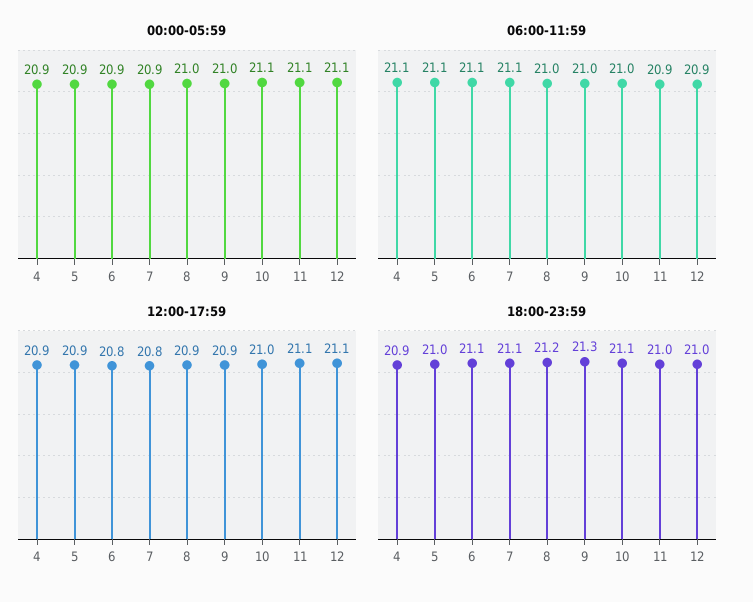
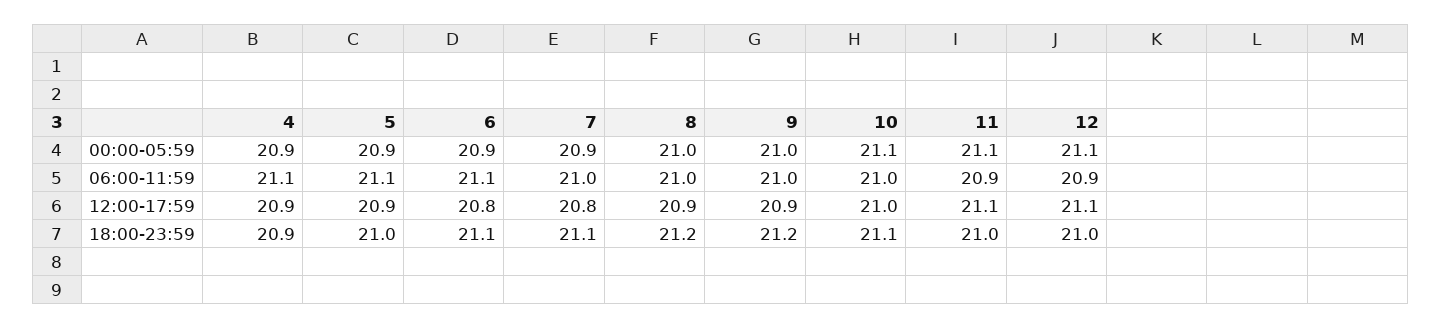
  {
    "00:00-05:59": {
      "4": 20.9,
      "5": 20.9,
      "6": 20.9,
      "7": 20.9,
      "8": 21,
      "9": 21,
      "10": 21.1,
      "11": 21.1,
      "12": 21.1
    },
    "06:00-11:59": {
      "4": 21.1,
      "5": 21.1,
      "6": 21.1,
-     "7": 21.1,
+     "7": 21,
      "8": 21,
      "9": 21,
      "10": 21,
      "11": 20.9,
      "12": 20.9
    },
    "12:00-17:59": {
      "4": 20.9,
      "5": 20.9,
      "6": 20.8,
      "7": 20.8,
      "8": 20.9,
      "9": 20.9,
      "10": 21,
      "11": 21.1,
      "12": 21.1
    },
    "18:00-23:59": {
      "4": 20.9,
      "5": 21,
      "6": 21.1,
      "7": 21.1,
      "8": 21.2,
-     "9": 21.3,
+     "9": 21.2,
      "10": 21.1,
      "11": 21,
      "12": 21
    }
  }

